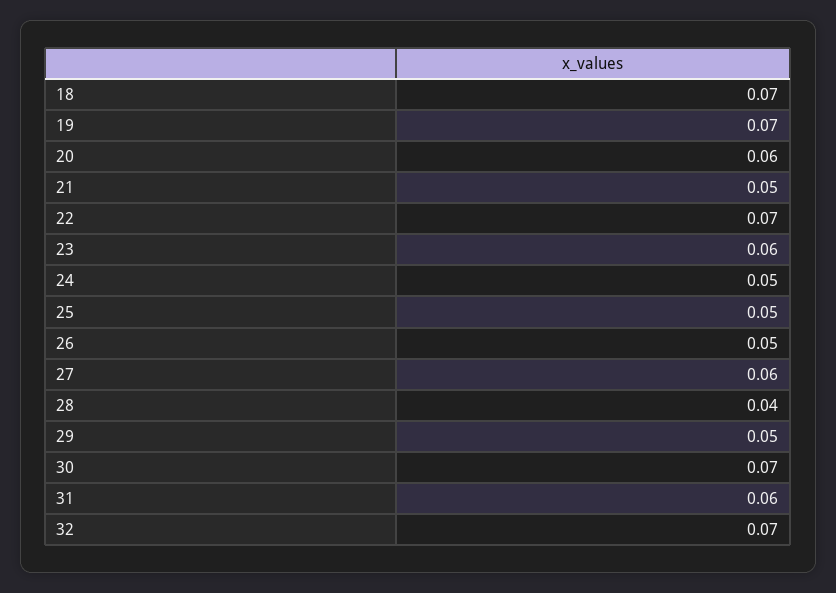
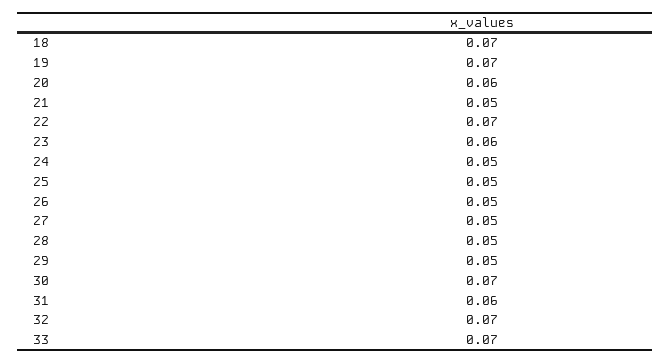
  {
    "18": 0.07,
    "19": 0.07,
    "20": 0.06,
    "21": 0.05,
    "22": 0.07,
    "23": 0.06,
    "24": 0.05,
    "25": 0.05,
    "26": 0.05,
-   "27": 0.06,
+   "27": 0.05,
-   "28": 0.04,
+   "28": 0.05,
    "29": 0.05,
    "30": 0.07,
    "31": 0.06,
-   "32": 0.07
+   "32": 0.07,
+   "33": 0.07
  }

